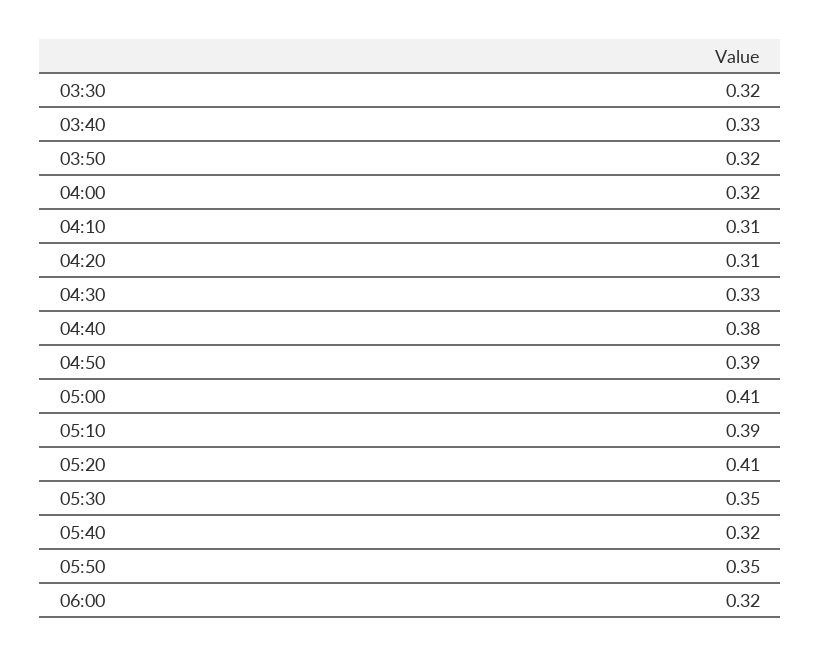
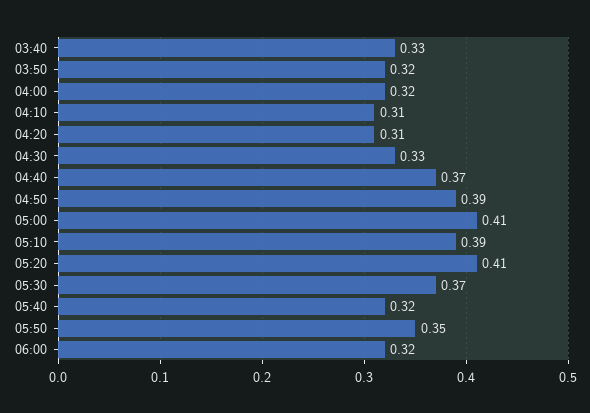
  {
-   "03:30": 0.32,
    "03:40": 0.33,
    "03:50": 0.32,
    "04:00": 0.32,
    "04:10": 0.31,
    "04:20": 0.31,
    "04:30": 0.33,
-   "04:40": 0.38,
+   "04:40": 0.37,
    "04:50": 0.39,
    "05:00": 0.41,
    "05:10": 0.39,
    "05:20": 0.41,
-   "05:30": 0.35,
+   "05:30": 0.37,
    "05:40": 0.32,
    "05:50": 0.35,
    "06:00": 0.32
  }

